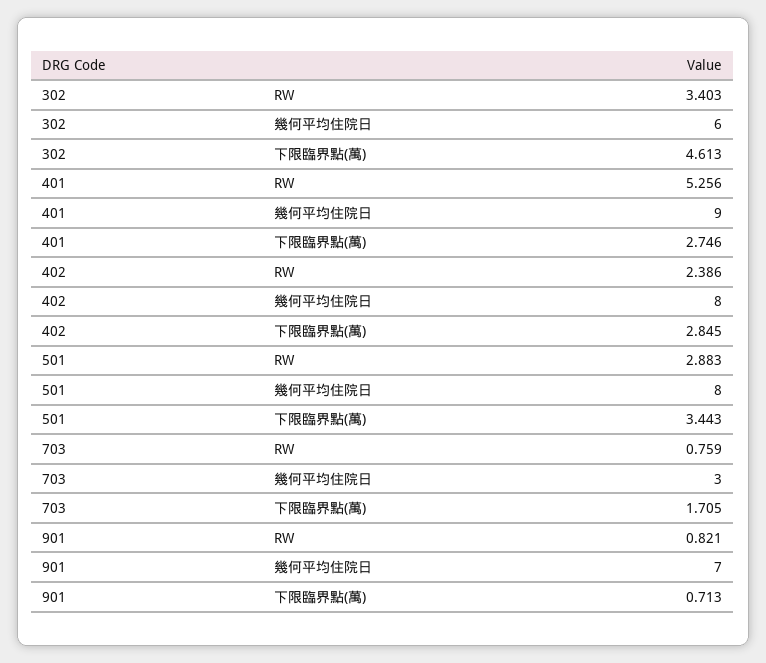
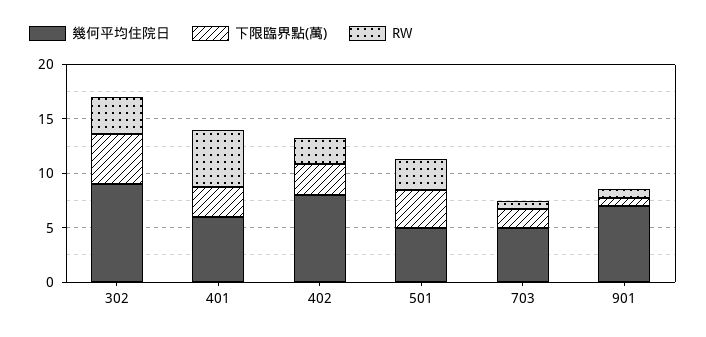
  {
    "RW": {
      "302": 3.403,
      "401": 5.256,
      "402": 2.386,
      "501": 2.883,
      "703": 0.759,
      "901": 0.821
    },
    "幾何平均住院日": {
-     "302": 6,
+     "302": 9,
-     "401": 9,
+     "401": 6,
      "402": 8,
-     "501": 8,
+     "501": 5,
-     "703": 3,
+     "703": 5,
      "901": 7
    },
    "下限臨界點(萬)": {
      "302": 4.613,
      "401": 2.746,
      "402": 2.845,
      "501": 3.443,
      "703": 1.705,
      "901": 0.713
    }
  }

